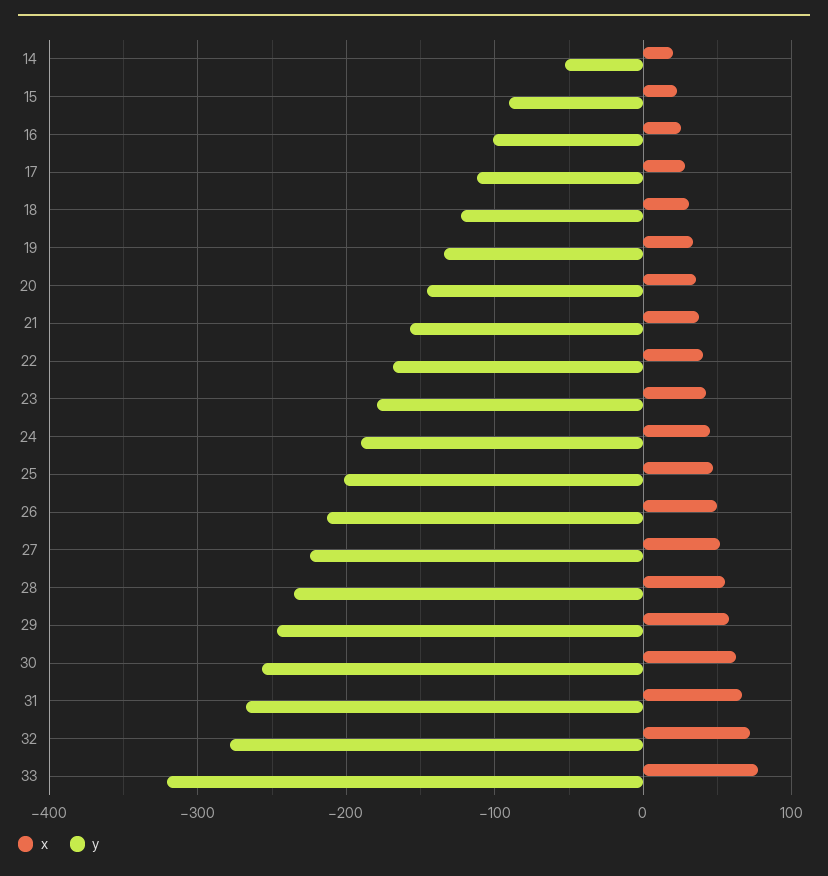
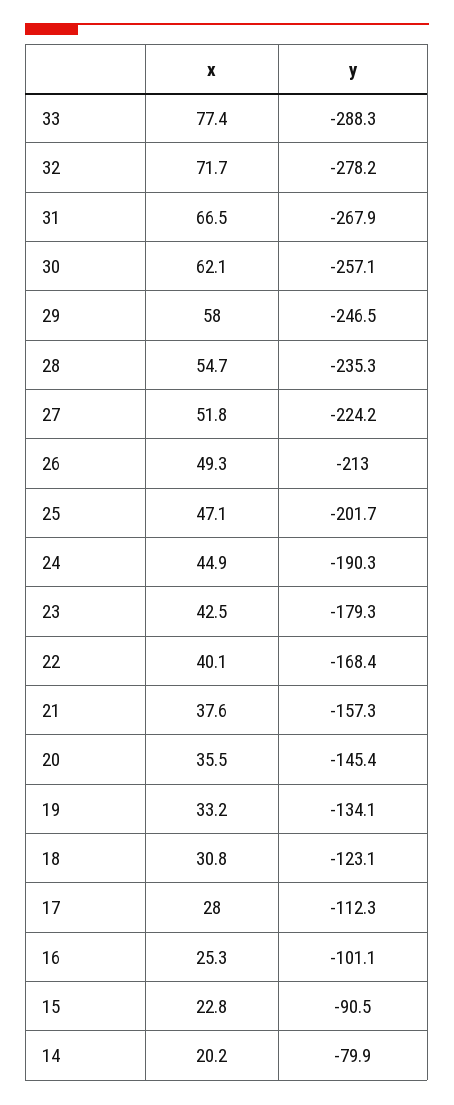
  {
    "x": {
      "14": 20.2,
      "15": 22.8,
      "16": 25.3,
      "17": 28,
      "18": 30.8,
      "19": 33.2,
      "20": 35.5,
      "21": 37.6,
      "22": 40.1,
      "23": 42.5,
      "24": 44.9,
      "25": 47.1,
      "26": 49.3,
      "27": 51.8,
      "28": 54.7,
      "29": 58,
      "30": 62.1,
      "31": 66.5,
      "32": 71.7,
      "33": 77.4
    },
    "y": {
-     "14": -50,
+     "14": -79.9,
      "15": -90.5,
      "16": -101.1,
      "17": -112.3,
      "18": -123.1,
      "19": -134.1,
      "20": -145.4,
      "21": -157.3,
      "22": -168.4,
      "23": -179.3,
      "24": -190.3,
      "25": -201.7,
      "26": -213,
      "27": -224.2,
      "28": -235.3,
      "29": -246.5,
      "30": -257.1,
      "31": -267.9,
      "32": -278.2,
-     "33": -320
+     "33": -288.3
    }
  }

